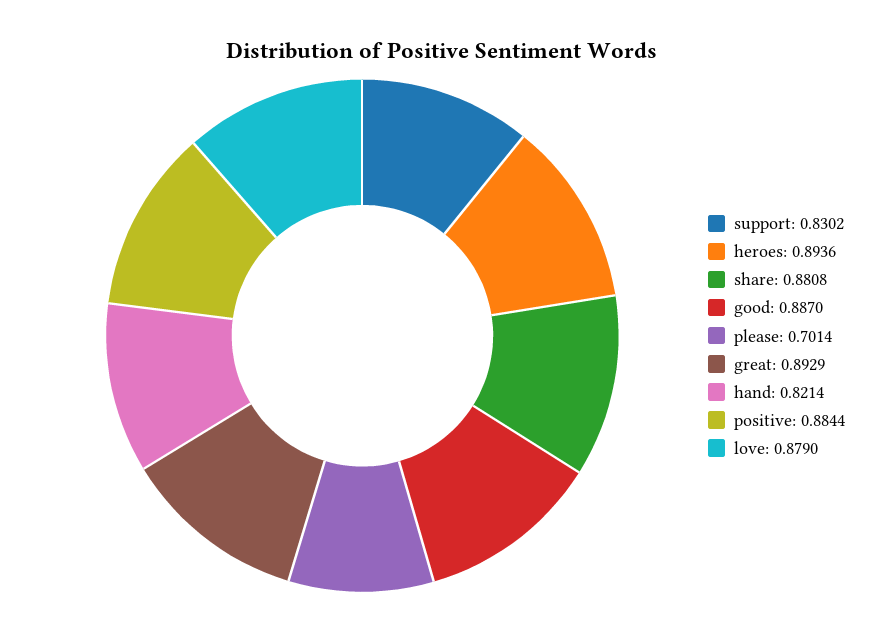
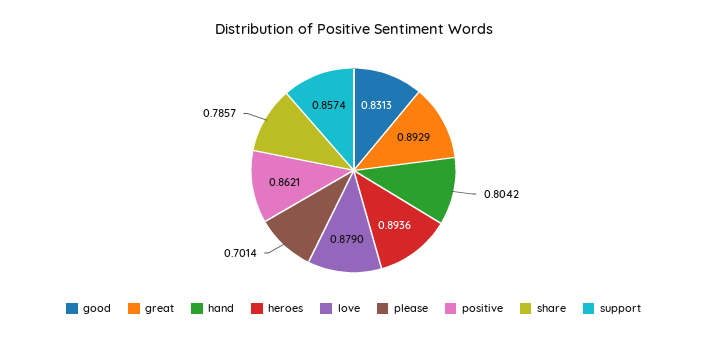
  {
-   "support": 0.8302,
+   "support": 0.8574,
    "heroes": 0.8936,
-   "share": 0.8808,
+   "share": 0.7857,
-   "good": 0.887,
+   "good": 0.8313,
    "please": 0.7014,
    "great": 0.8929,
-   "hand": 0.8214,
+   "hand": 0.8042,
-   "positive": 0.8844,
+   "positive": 0.8621,
    "love": 0.879
  }

